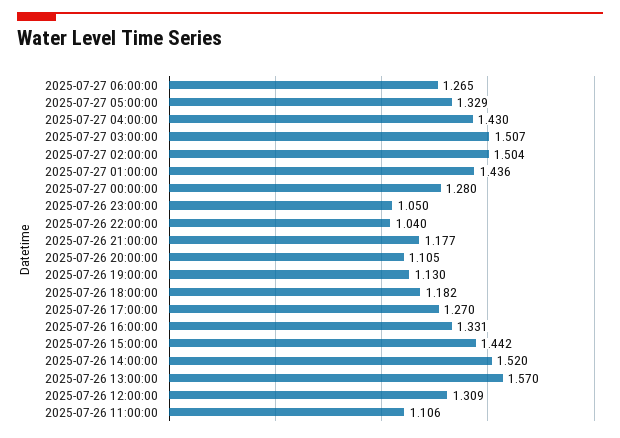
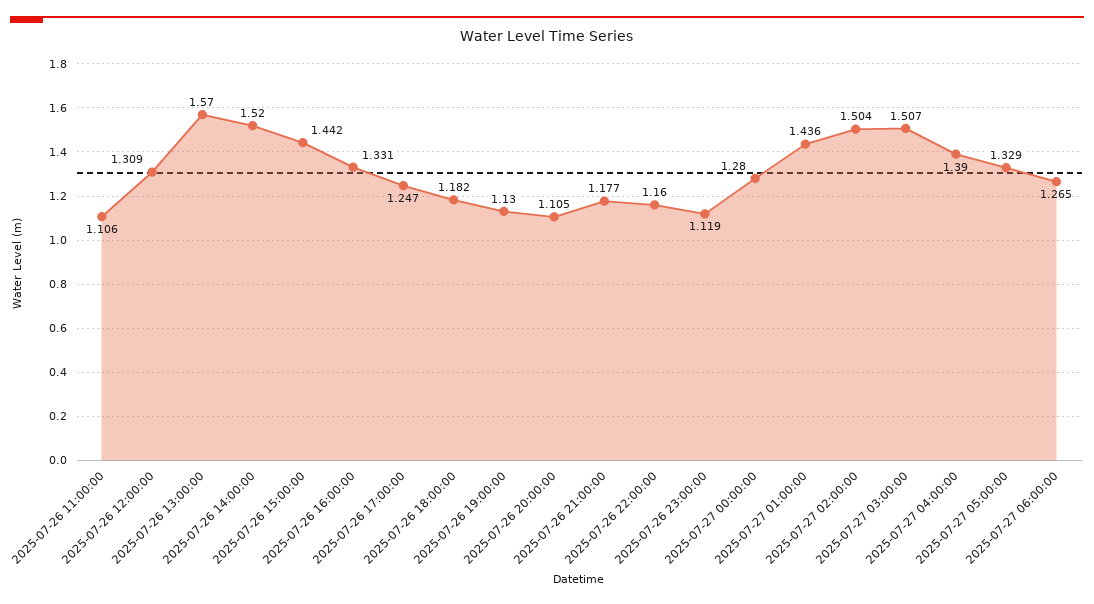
  {
    "2025-07-27 06:00:00": 1.265,
    "2025-07-27 05:00:00": 1.329,
-   "2025-07-27 04:00:00": 1.43,
+   "2025-07-27 04:00:00": 1.39,
    "2025-07-27 03:00:00": 1.507,
    "2025-07-27 02:00:00": 1.504,
    "2025-07-27 01:00:00": 1.436,
    "2025-07-27 00:00:00": 1.28,
-   "2025-07-26 23:00:00": 1.05,
+   "2025-07-26 23:00:00": 1.119,
-   "2025-07-26 22:00:00": 1.04,
+   "2025-07-26 22:00:00": 1.16,
    "2025-07-26 21:00:00": 1.177,
    "2025-07-26 20:00:00": 1.105,
    "2025-07-26 19:00:00": 1.13,
    "2025-07-26 18:00:00": 1.182,
-   "2025-07-26 17:00:00": 1.27,
+   "2025-07-26 17:00:00": 1.247,
    "2025-07-26 16:00:00": 1.331,
    "2025-07-26 15:00:00": 1.442,
    "2025-07-26 14:00:00": 1.52,
    "2025-07-26 13:00:00": 1.57,
    "2025-07-26 12:00:00": 1.309,
    "2025-07-26 11:00:00": 1.106
  }

